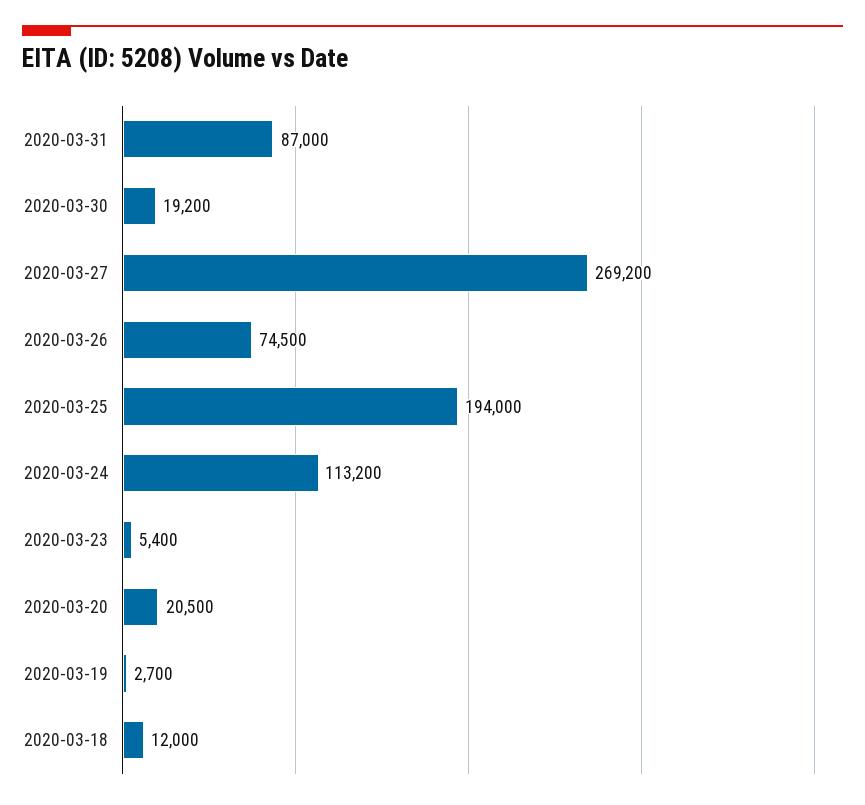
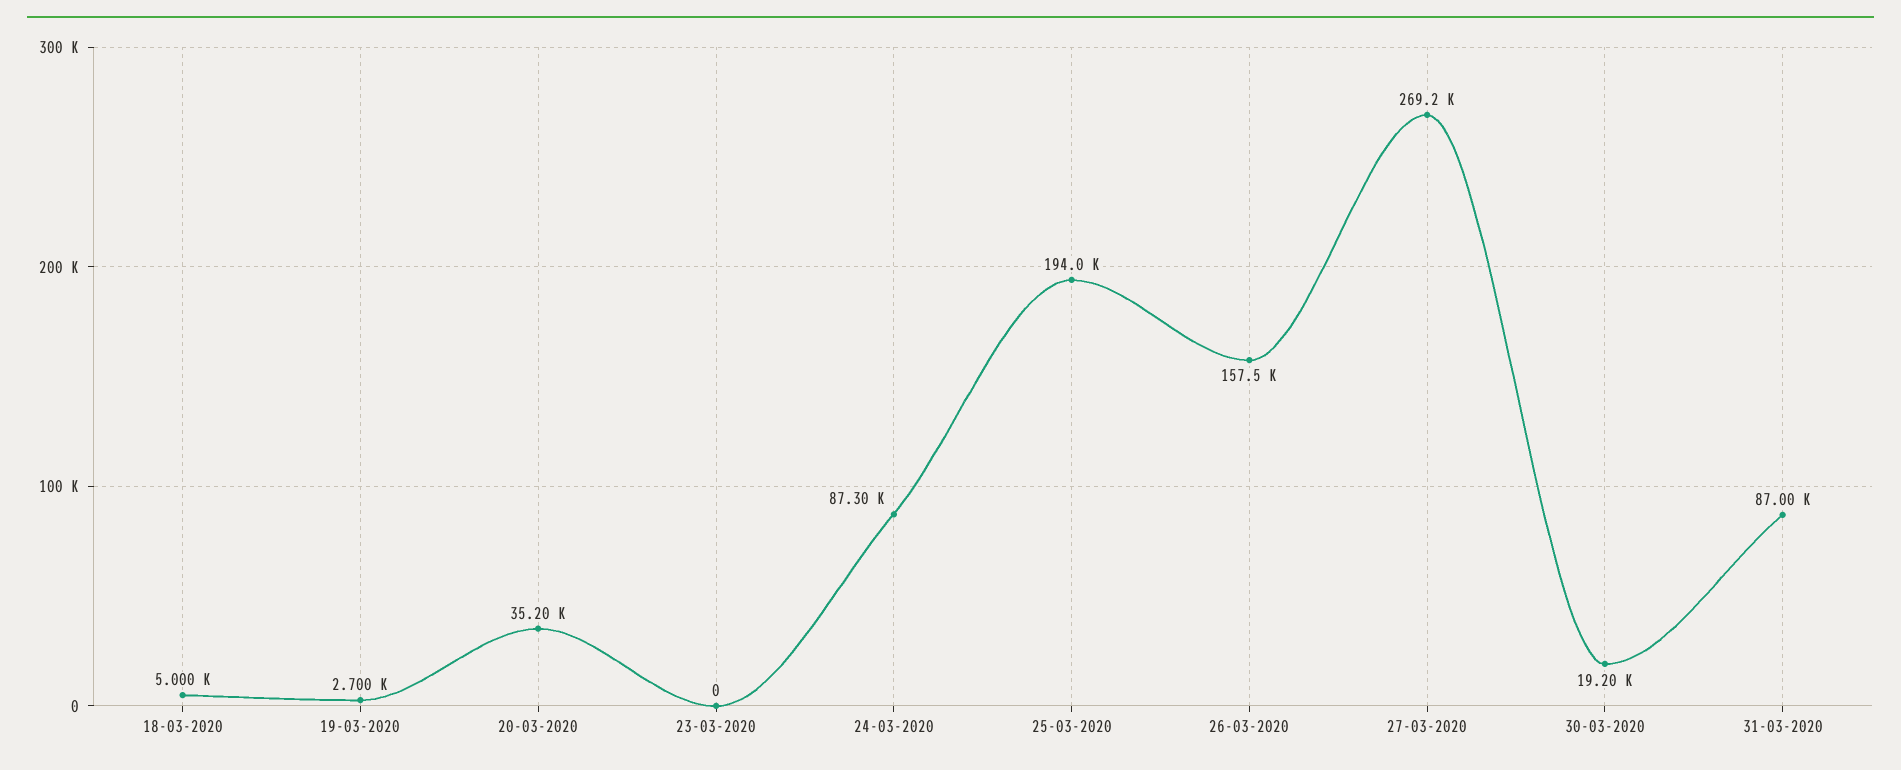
  {
    "2020-03-31": 87000,
    "2020-03-30": 19200,
    "2020-03-27": 269200,
-   "2020-03-26": 74500,
+   "2020-03-26": 157500,
    "2020-03-25": 194000,
-   "2020-03-24": 113200,
+   "2020-03-24": 87300,
-   "2020-03-23": 5400,
+   "2020-03-23": 0,
-   "2020-03-20": 20500,
+   "2020-03-20": 35200,
    "2020-03-19": 2700,
-   "2020-03-18": 12000
+   "2020-03-18": 5000
  }

